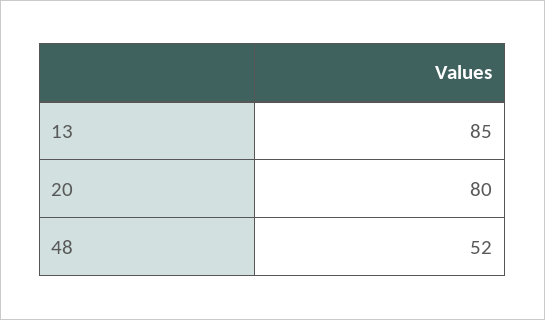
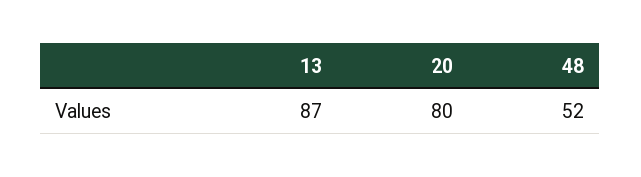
  {
-   "13": 85,
+   "13": 87,
    "20": 80,
    "48": 52
  }

